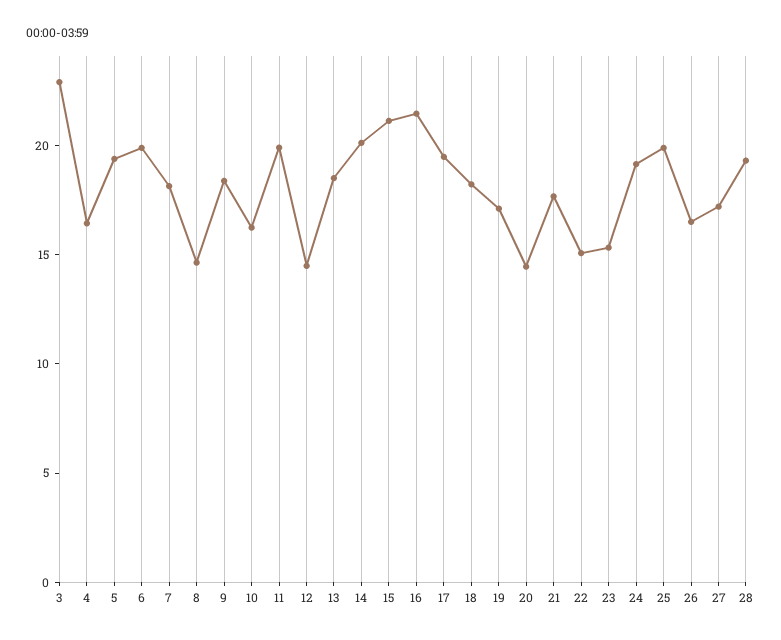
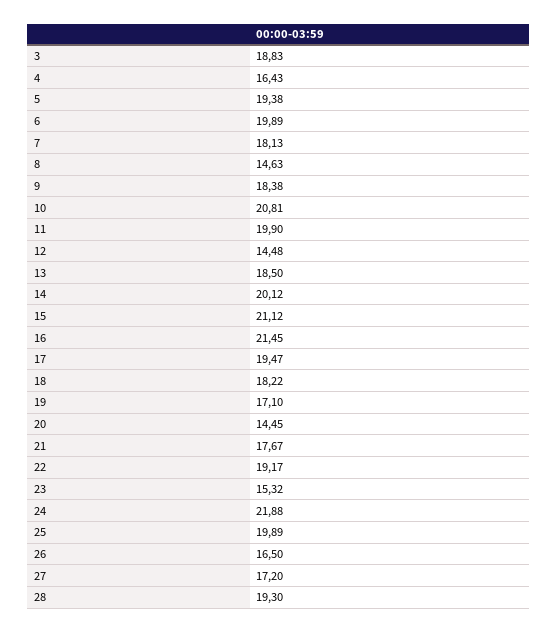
  {
-   "3": 23,
+   "3": 18.83,
    "4": 16.43,
    "5": 19.38,
    "6": 19.89,
    "7": 18.13,
    "8": 14.63,
    "9": 18.38,
-   "10": 16,
+   "10": 20.81,
    "11": 19.9,
    "12": 14.48,
    "13": 18.5,
    "14": 20.12,
    "15": 21.12,
    "16": 21.45,
    "17": 19.47,
    "18": 18.22,
    "19": 17.1,
    "20": 14.45,
    "21": 17.67,
-   "22": 15,
+   "22": 19.17,
    "23": 15.32,
-   "24": 19,
+   "24": 21.88,
    "25": 19.89,
    "26": 16.5,
    "27": 17.2,
    "28": 19.3
  }

